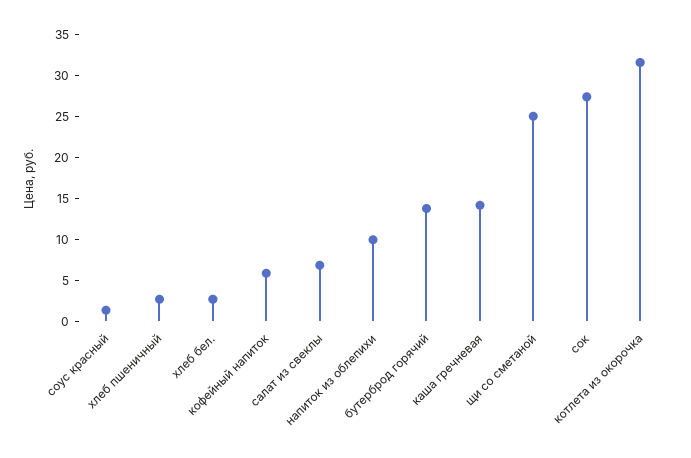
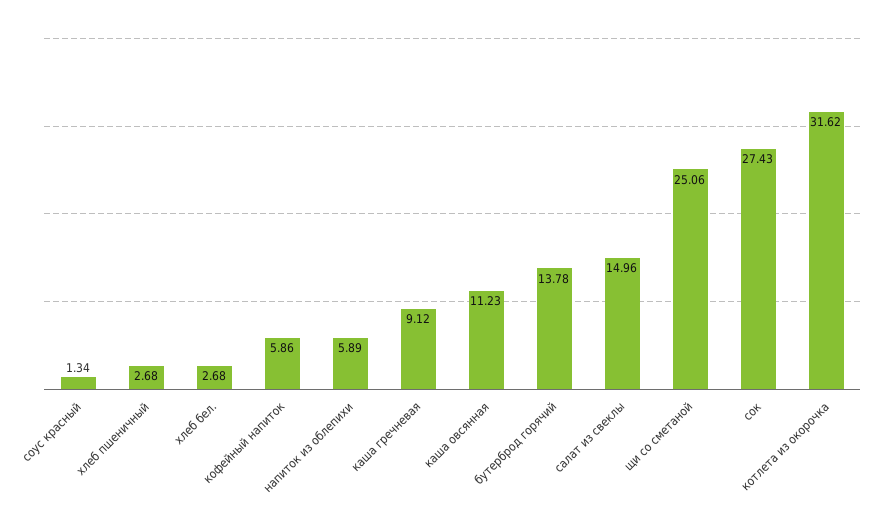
  {
    "соус красный": 1.34,
    "хлеб пшеничный": 2.68,
    "хлеб бел.": 2.68,
    "кофейный напиток": 5.86,
-   "салат из свеклы": 7,
+   "салат из свеклы": 14.96,
-   "напиток из облепихи": 10,
+   "напиток из облепихи": 5.89,
    "бутерброд горячий": 13.78,
-   "каша гречневая": 14,
+   "каша гречневая": 9.12,
    "щи со сметаной": 25.06,
    "сок": 27.43,
-   "котлета из окорочка": 31.62
+   "котлета из окорочка": 31.62,
+   "каша овсянная": 11.23
  }

